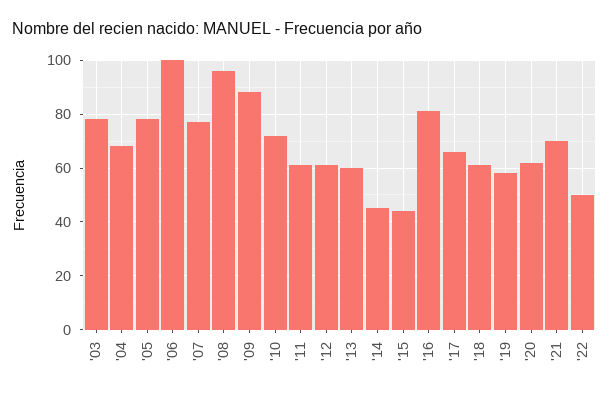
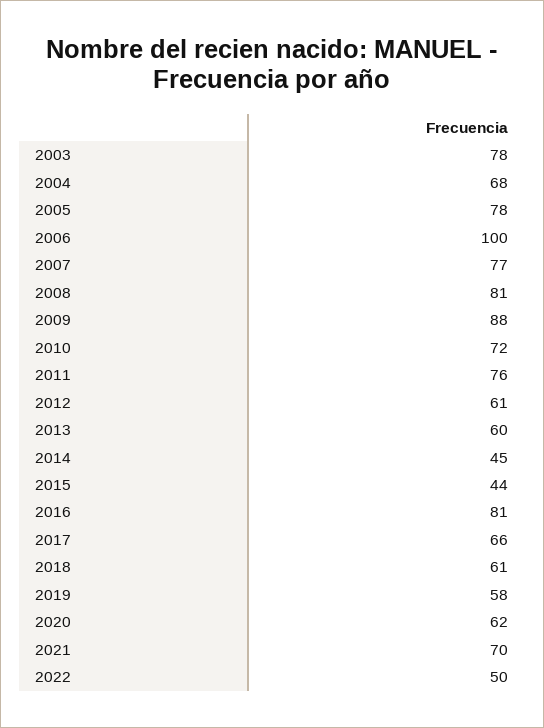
  {
    "'03": 78,
    "'04": 68,
    "'05": 78,
    "'06": 100,
    "'07": 77,
-   "'08": 95,
+   "'08": 81,
    "'09": 88,
    "'10": 72,
-   "'11": 60,
+   "'11": 76,
    "'12": 61,
    "'13": 60,
    "'14": 45,
    "'15": 44,
    "'16": 81,
    "'17": 66,
    "'18": 61,
    "'19": 58,
    "'20": 62,
    "'21": 70,
    "'22": 50
  }

